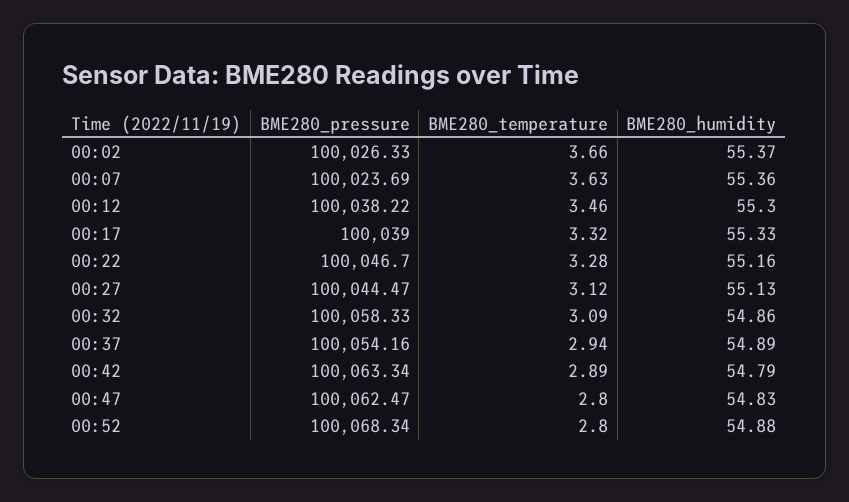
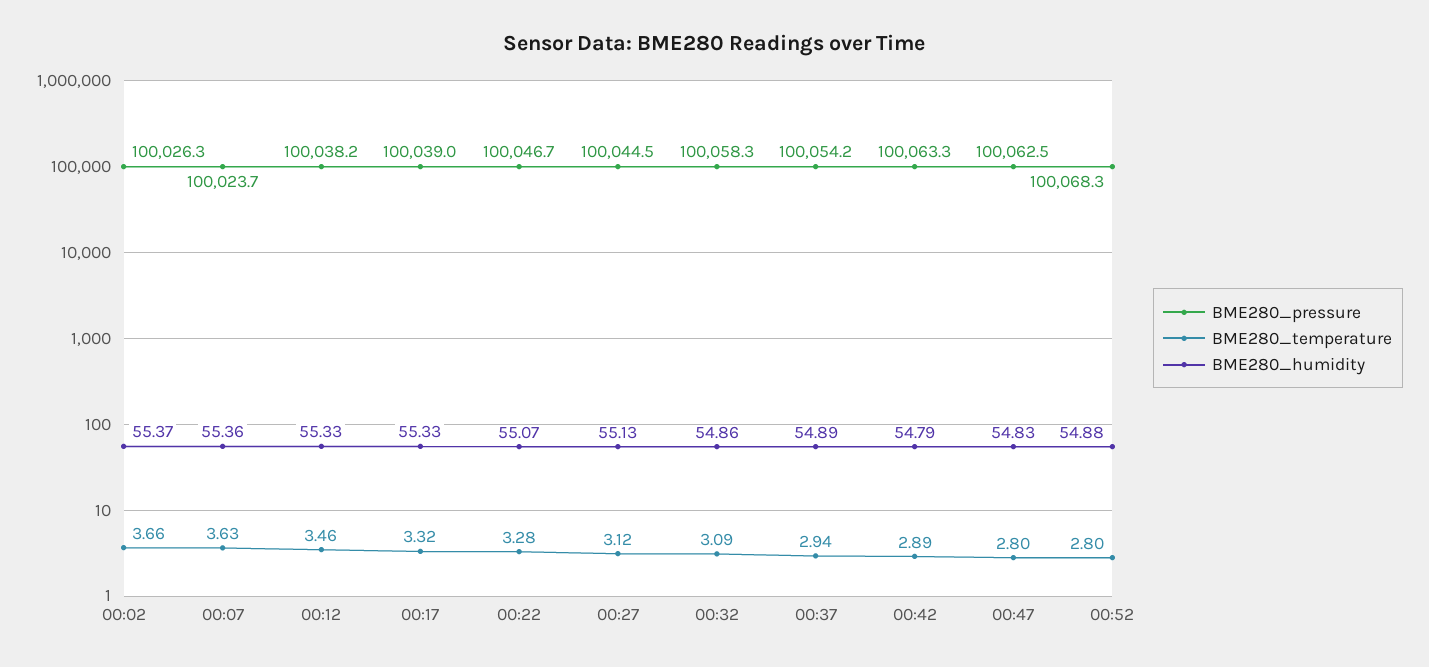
  {
    "BME280_pressure": {
      "00:02": 100026.33,
      "00:07": 100023.69,
      "00:12": 100038.22,
      "00:17": 100039,
      "00:22": 100046.7,
      "00:27": 100044.47,
      "00:32": 100058.33,
      "00:37": 100054.16,
      "00:42": 100063.34,
      "00:47": 100062.47,
      "00:52": 100068.34
    },
    "BME280_temperature": {
      "00:02": 3.66,
      "00:07": 3.63,
      "00:12": 3.46,
      "00:17": 3.32,
      "00:22": 3.28,
      "00:27": 3.12,
      "00:32": 3.09,
      "00:37": 2.94,
      "00:42": 2.89,
      "00:47": 2.8,
      "00:52": 2.8
    },
    "BME280_humidity": {
      "00:02": 55.37,
      "00:07": 55.36,
-     "00:12": 55.3,
+     "00:12": 55.33,
      "00:17": 55.33,
-     "00:22": 55.16,
+     "00:22": 55.07,
      "00:27": 55.13,
      "00:32": 54.86,
      "00:37": 54.89,
      "00:42": 54.79,
      "00:47": 54.83,
      "00:52": 54.88
    }
  }

